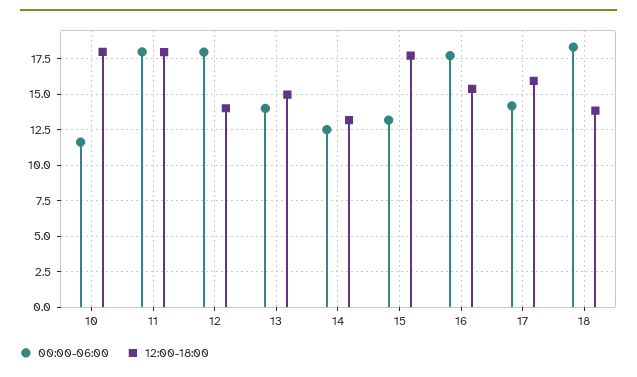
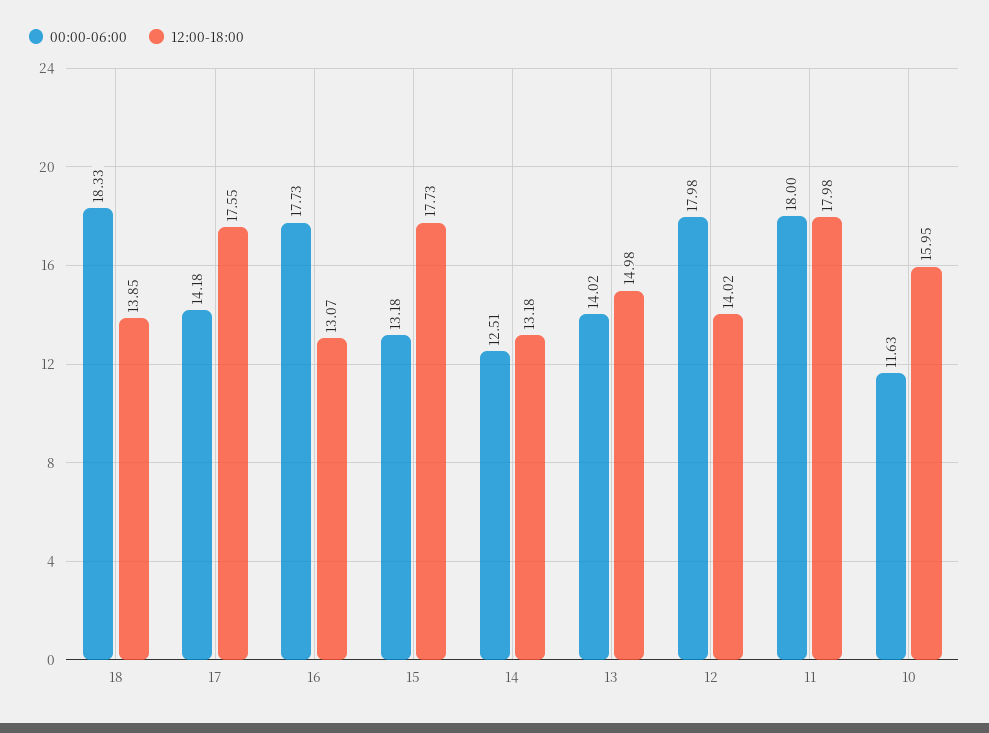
  {
    "00:00-06:00": {
      "10": 11.63,
      "11": 18,
      "12": 17.98,
      "13": 14.02,
      "14": 12.51,
      "15": 13.18,
      "16": 17.73,
      "17": 14.18,
      "18": 18.33
    },
    "12:00-18:00": {
-     "10": 18,
+     "10": 15.95,
      "11": 17.98,
      "12": 14.02,
      "13": 14.98,
      "14": 13.18,
      "15": 17.73,
-     "16": 15.5,
+     "16": 13.07,
-     "17": 16,
+     "17": 17.55,
      "18": 13.85
    }
  }

